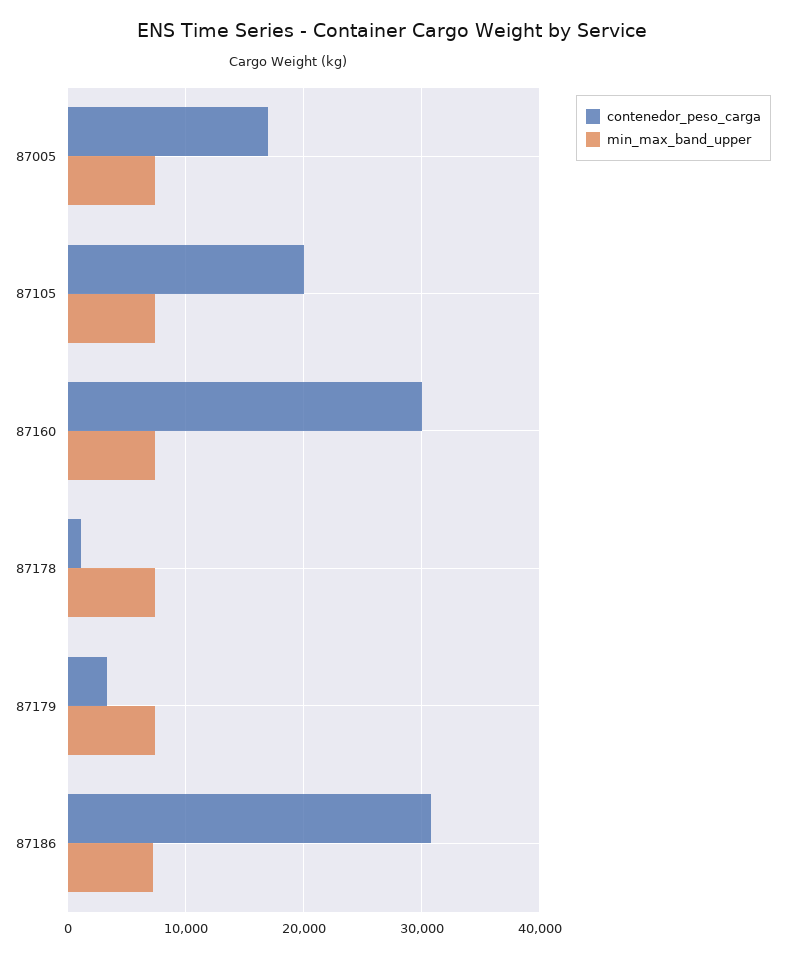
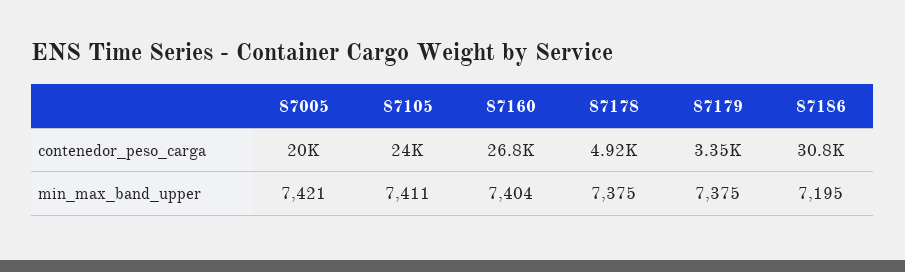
  {
    "contenedor_peso_carga": {
-     "87005": 17000,
+     "87005": 20000,
-     "87105": 20000,
+     "87105": 24000,
-     "87160": 30000,
+     "87160": 26800,
-     "87178": 1000,
+     "87178": 4920,
      "87179": 3350,
      "87186": 30800
    },
    "min_max_band_upper": {
      "87005": 7421,
      "87105": 7411,
      "87160": 7404,
      "87178": 7375,
      "87179": 7375,
      "87186": 7195
    }
  }

